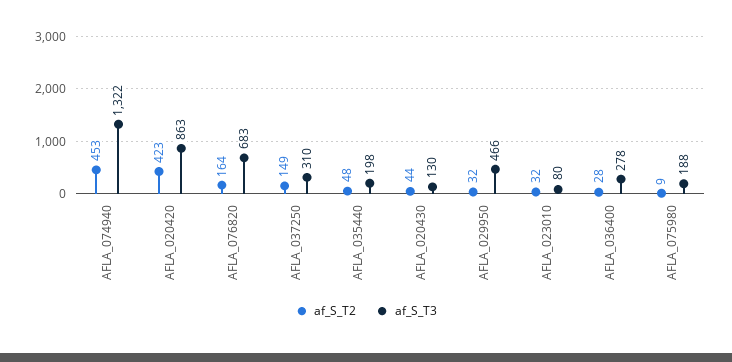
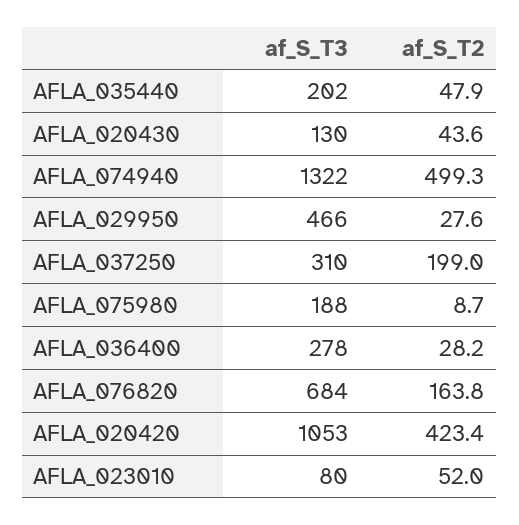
  {
    "af_S_T2": {
-     "AFLA_074940": 453,
+     "AFLA_074940": 499.3,
      "AFLA_020420": 423.4,
      "AFLA_076820": 163.8,
-     "AFLA_037250": 149,
+     "AFLA_037250": 199,
      "AFLA_035440": 47.9,
      "AFLA_020430": 43.6,
-     "AFLA_029950": 32,
+     "AFLA_029950": 27.6,
-     "AFLA_023010": 32,
+     "AFLA_023010": 52,
      "AFLA_036400": 28.2,
      "AFLA_075980": 8.7
    },
    "af_S_T3": {
      "AFLA_074940": 1322,
-     "AFLA_020420": 863,
+     "AFLA_020420": 1053,
-     "AFLA_076820": 683,
+     "AFLA_076820": 684,
      "AFLA_037250": 310,
-     "AFLA_035440": 198,
+     "AFLA_035440": 202,
      "AFLA_020430": 130,
      "AFLA_029950": 466,
      "AFLA_023010": 80,
      "AFLA_036400": 278,
      "AFLA_075980": 188
    }
  }

